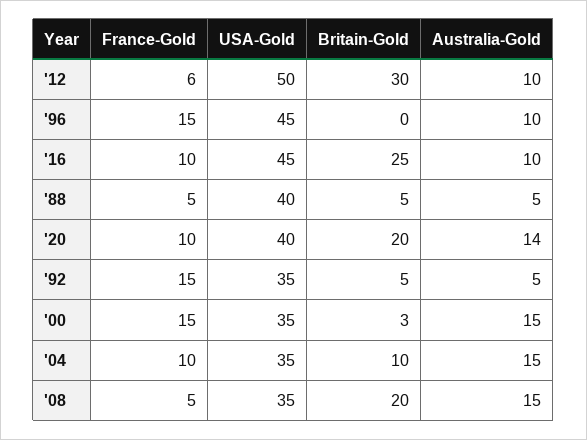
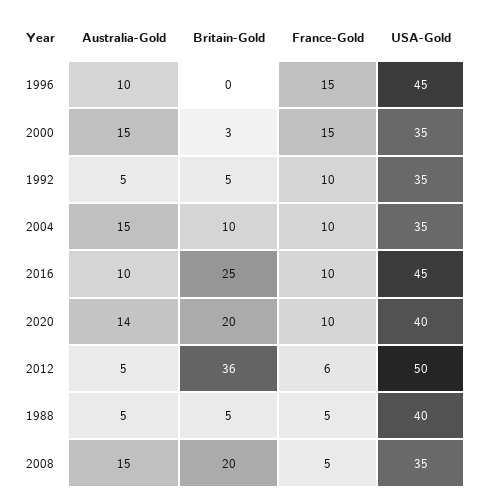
  {
    "France-Gold": {
      "'12": 6,
      "'96": 15,
      "'16": 10,
      "'88": 5,
      "'20": 10,
-     "'92": 15,
+     "'92": 10,
      "'00": 15,
      "'04": 10,
      "'08": 5
    },
    "USA-Gold": {
      "'12": 50,
      "'96": 45,
      "'16": 45,
      "'88": 40,
      "'20": 40,
      "'92": 35,
      "'00": 35,
      "'04": 35,
      "'08": 35
    },
    "Britain-Gold": {
-     "'12": 30,
+     "'12": 36,
      "'96": 0,
      "'16": 25,
      "'88": 5,
      "'20": 20,
      "'92": 5,
      "'00": 3,
      "'04": 10,
      "'08": 20
    },
    "Australia-Gold": {
-     "'12": 10,
+     "'12": 5,
      "'96": 10,
      "'16": 10,
      "'88": 5,
      "'20": 14,
      "'92": 5,
      "'00": 15,
      "'04": 15,
      "'08": 15
    }
  }

